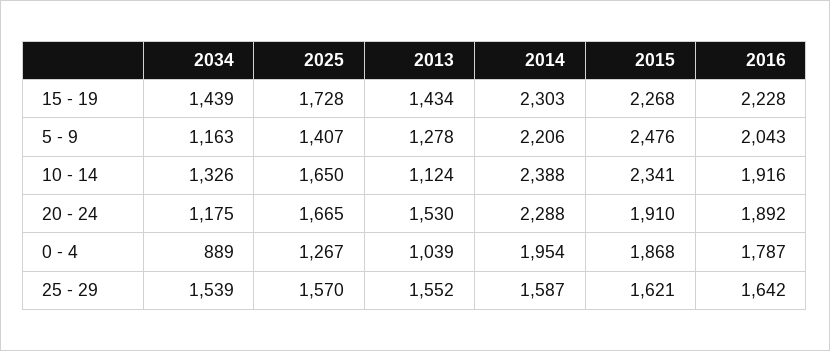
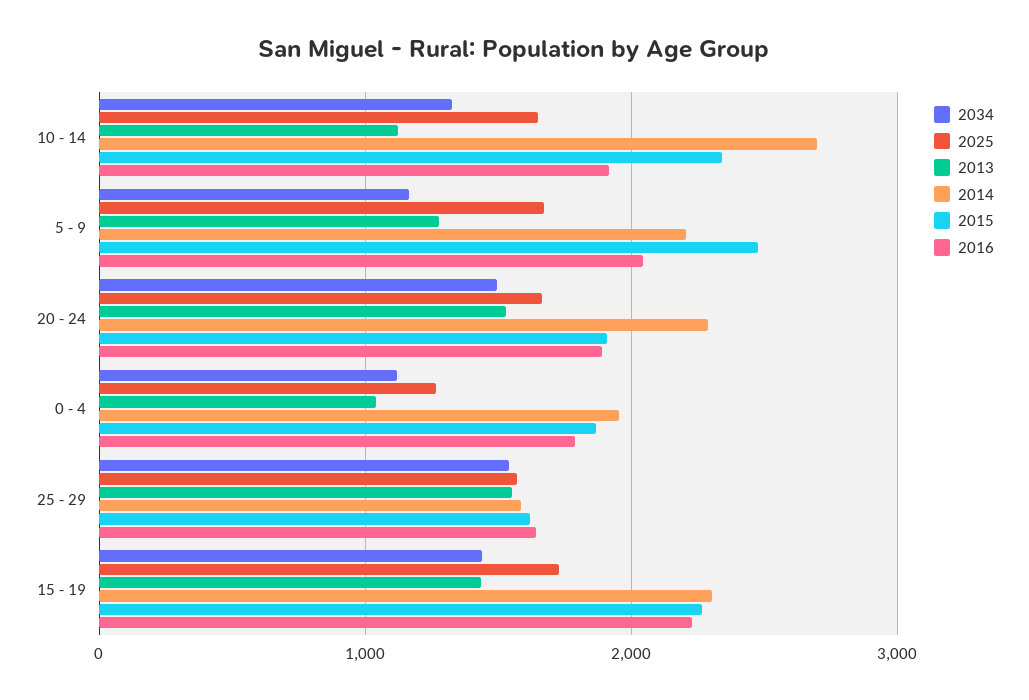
  {
    "2034": {
      "15 - 19": 1439,
      "5 - 9": 1163,
      "10 - 14": 1326,
-     "20 - 24": 1175,
+     "20 - 24": 1500,
-     "0 - 4": 889,
+     "0 - 4": 1100,
      "25 - 29": 1539
    },
    "2025": {
      "15 - 19": 1728,
-     "5 - 9": 1407,
+     "5 - 9": 1700,
      "10 - 14": 1650,
      "20 - 24": 1665,
      "0 - 4": 1267,
      "25 - 29": 1570
    },
    "2013": {
      "15 - 19": 1434,
      "5 - 9": 1278,
      "10 - 14": 1124,
      "20 - 24": 1530,
      "0 - 4": 1039,
      "25 - 29": 1552
    },
    "2014": {
      "15 - 19": 2303,
      "5 - 9": 2206,
-     "10 - 14": 2388,
+     "10 - 14": 2700,
      "20 - 24": 2288,
      "0 - 4": 1954,
      "25 - 29": 1587
    },
    "2015": {
      "15 - 19": 2268,
      "5 - 9": 2476,
      "10 - 14": 2341,
      "20 - 24": 1910,
      "0 - 4": 1868,
      "25 - 29": 1621
    },
    "2016": {
      "15 - 19": 2228,
      "5 - 9": 2043,
      "10 - 14": 1916,
      "20 - 24": 1892,
      "0 - 4": 1787,
      "25 - 29": 1642
    }
  }

